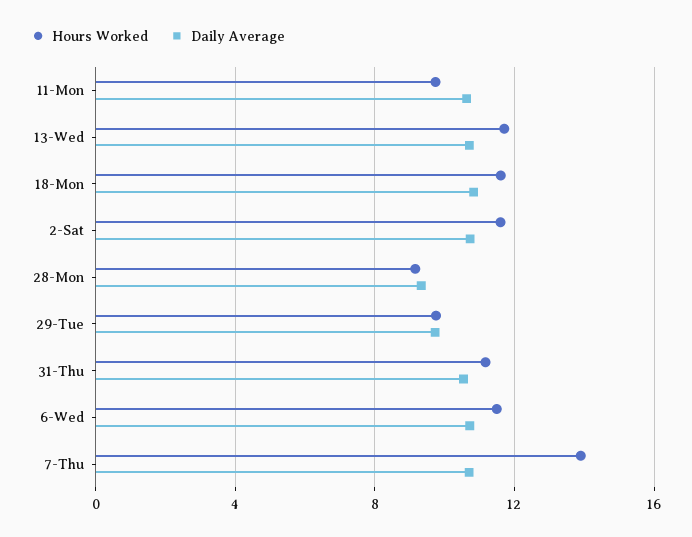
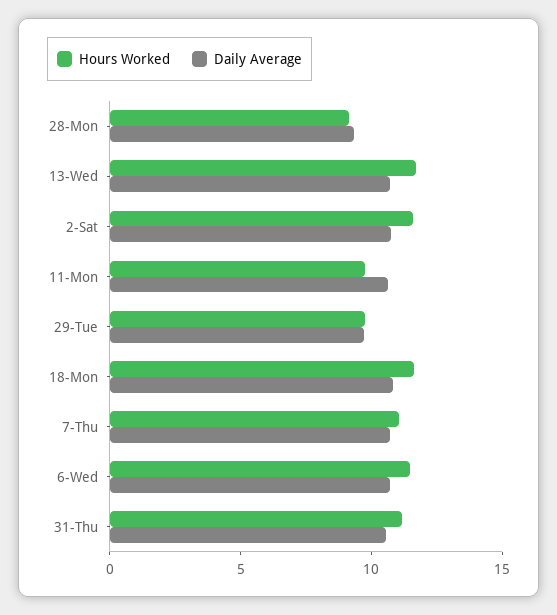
  {
    "Hours Worked": {
      "11-Mon": 9.5,
      "13-Wed": 11.5,
      "18-Mon": 11.5,
      "2-Sat": 11.5,
      "28-Mon": 9,
      "29-Tue": 10,
      "31-Thu": 11,
      "6-Wed": 11.5,
-     "7-Thu": 14
+     "7-Thu": 11
    },
    "Daily Average": {
      "11-Mon": 10.5,
      "13-Wed": 10.5,
      "18-Mon": 11,
      "2-Sat": 10.5,
      "28-Mon": 9.5,
      "29-Tue": 9.5,
      "31-Thu": 10.5,
      "6-Wed": 10.5,
      "7-Thu": 10.5
    }
  }

